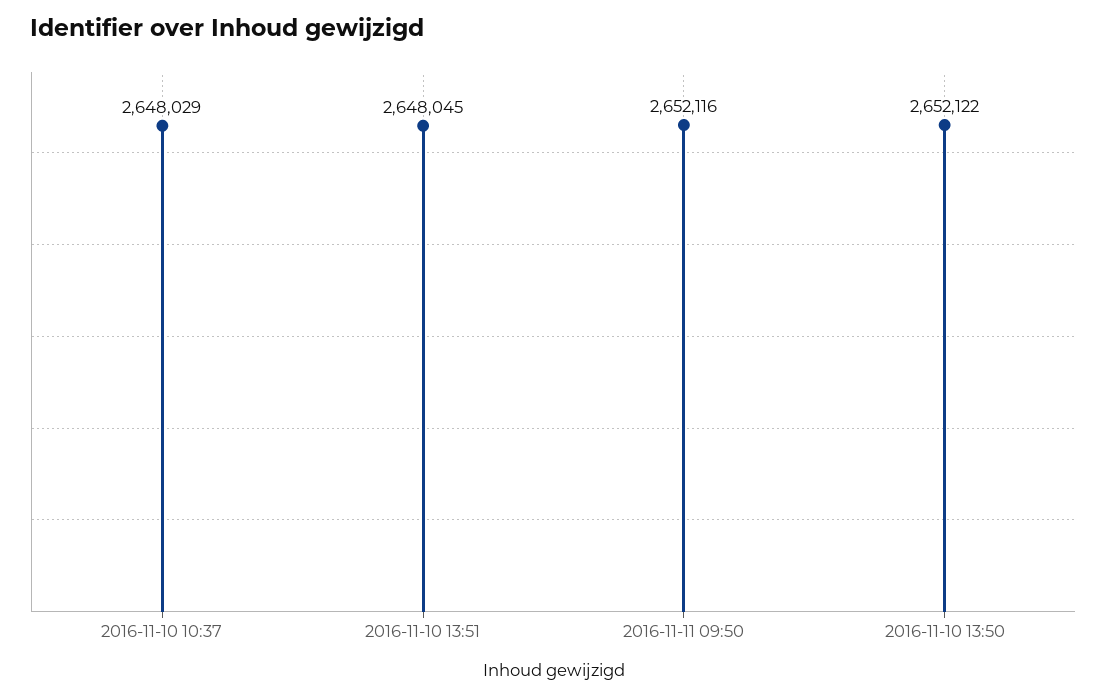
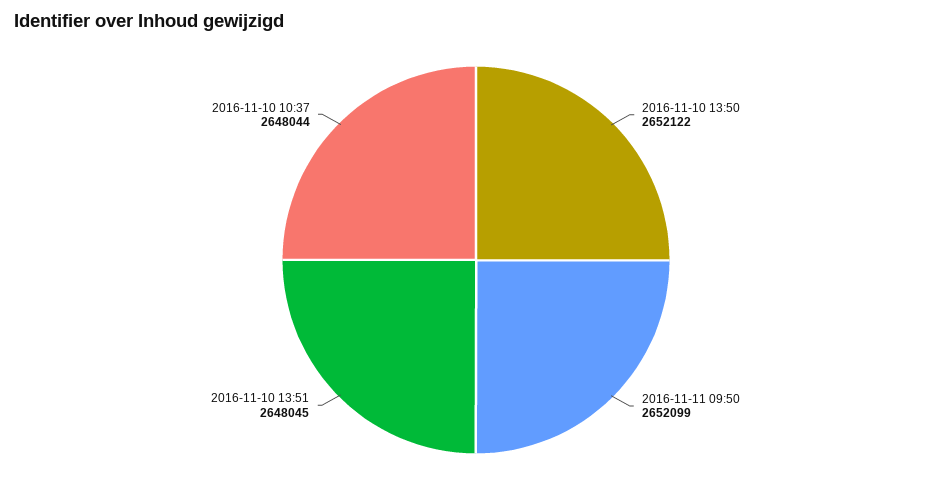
  {
-   "2016-11-10 10:37": 2648029,
+   "2016-11-10 10:37": 2648044,
    "2016-11-10 13:51": 2648045,
-   "2016-11-11 09:50": 2652116,
+   "2016-11-11 09:50": 2652099,
    "2016-11-10 13:50": 2652122
  }

